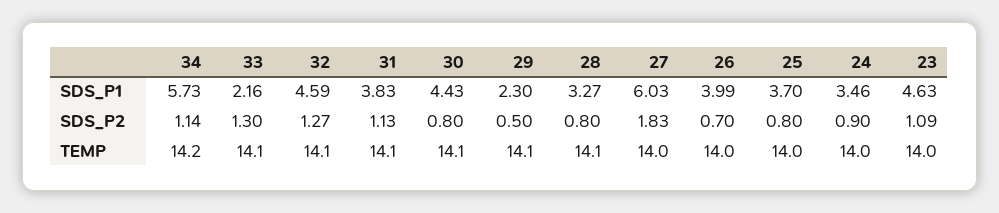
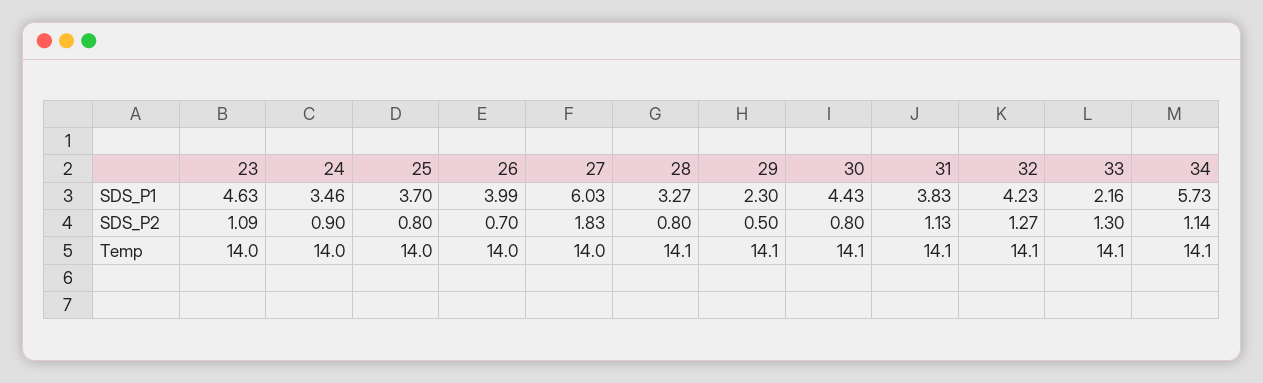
  {
    "34": {
      "SDS_P1": 5.73,
      "SDS_P2": 1.14,
-     "TEMP": 14.2
+     "TEMP": 14.1
    },
    "33": {
      "SDS_P1": 2.16,
      "SDS_P2": 1.3,
      "TEMP": 14.1
    },
    "32": {
-     "SDS_P1": 4.59,
+     "SDS_P1": 4.23,
      "SDS_P2": 1.27,
      "TEMP": 14.1
    },
    "31": {
      "SDS_P1": 3.83,
      "SDS_P2": 1.13,
      "TEMP": 14.1
    },
    "30": {
      "SDS_P1": 4.43,
      "SDS_P2": 0.8,
      "TEMP": 14.1
    },
    "29": {
      "SDS_P1": 2.3,
      "SDS_P2": 0.5,
      "TEMP": 14.1
    },
    "28": {
      "SDS_P1": 3.27,
      "SDS_P2": 0.8,
      "TEMP": 14.1
    },
    "27": {
      "SDS_P1": 6.03,
      "SDS_P2": 1.83,
      "TEMP": 14
    },
    "26": {
      "SDS_P1": 3.99,
      "SDS_P2": 0.7,
      "TEMP": 14
    },
    "25": {
      "SDS_P1": 3.7,
      "SDS_P2": 0.8,
      "TEMP": 14
    },
    "24": {
      "SDS_P1": 3.46,
      "SDS_P2": 0.9,
      "TEMP": 14
    },
    "23": {
      "SDS_P1": 4.63,
      "SDS_P2": 1.09,
      "TEMP": 14
    }
  }

